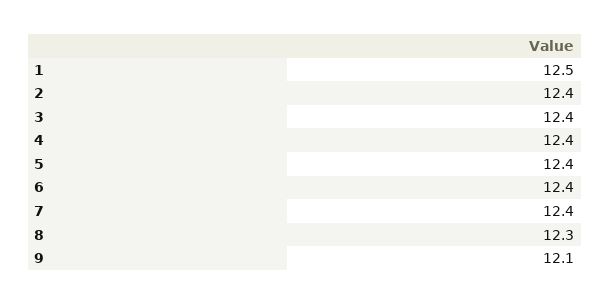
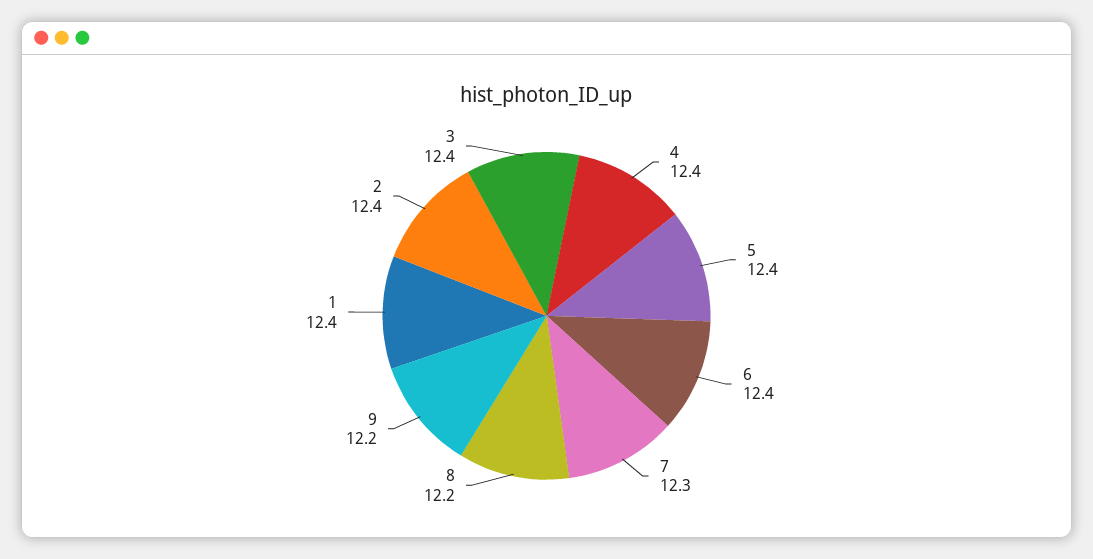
  {
-   "1": 12.5,
+   "1": 12.4,
    "2": 12.4,
    "3": 12.4,
    "4": 12.4,
    "5": 12.4,
    "6": 12.4,
-   "7": 12.4,
+   "7": 12.3,
-   "8": 12.3,
+   "8": 12.2,
-   "9": 12.1
+   "9": 12.2
  }

